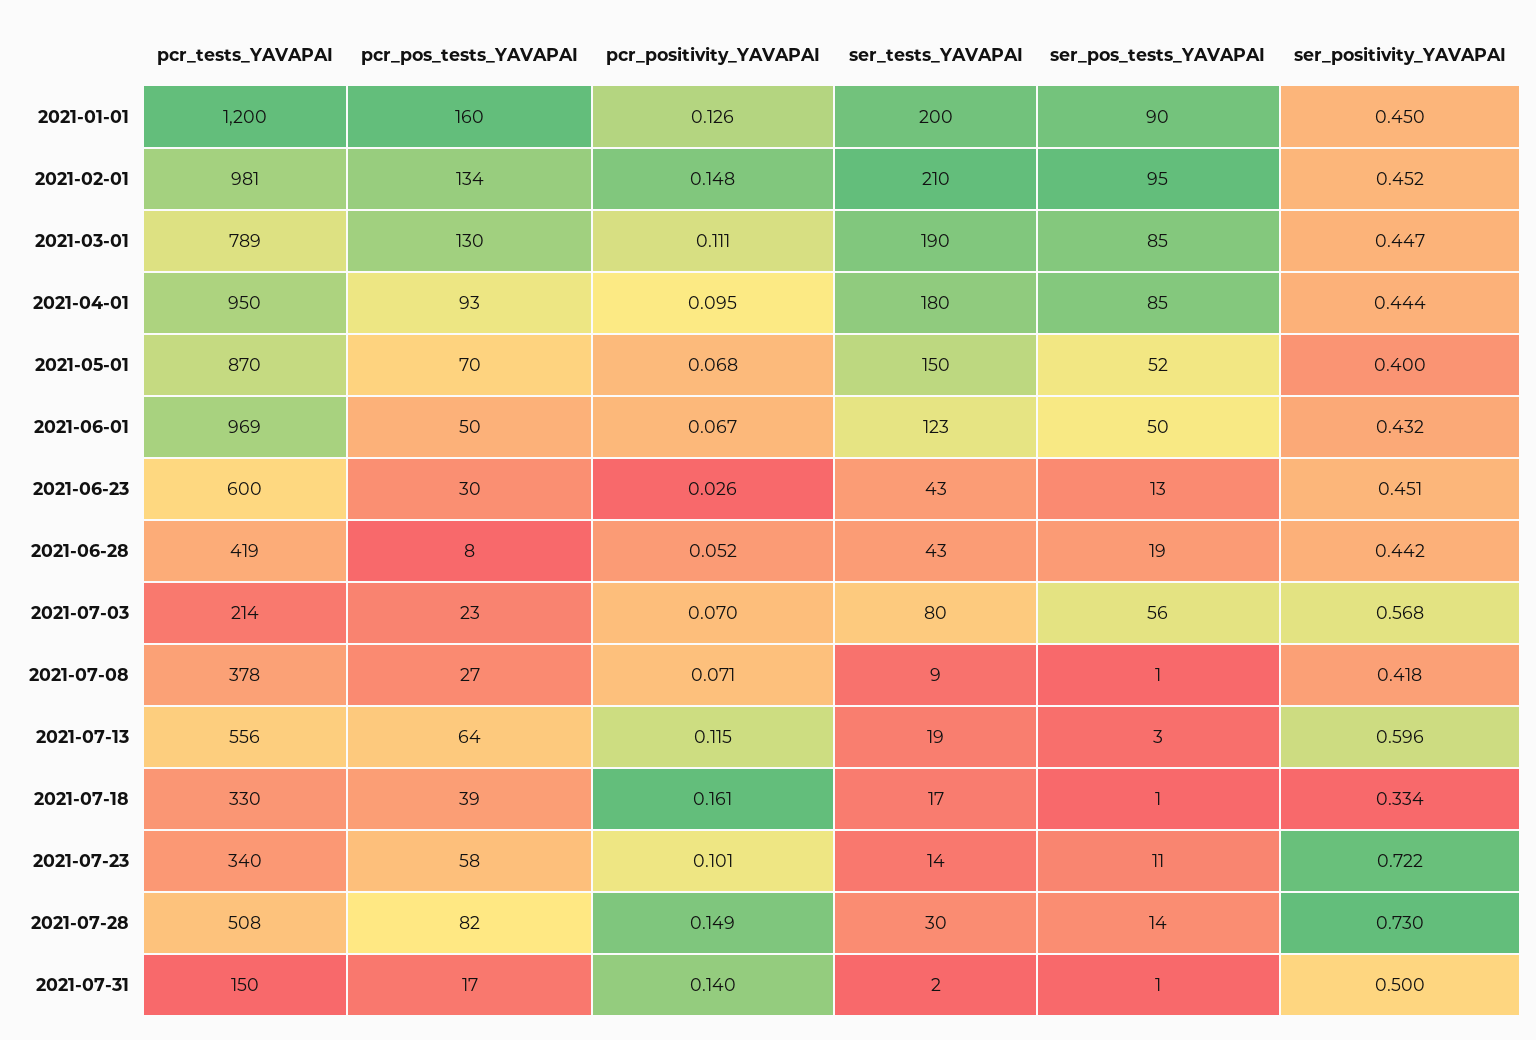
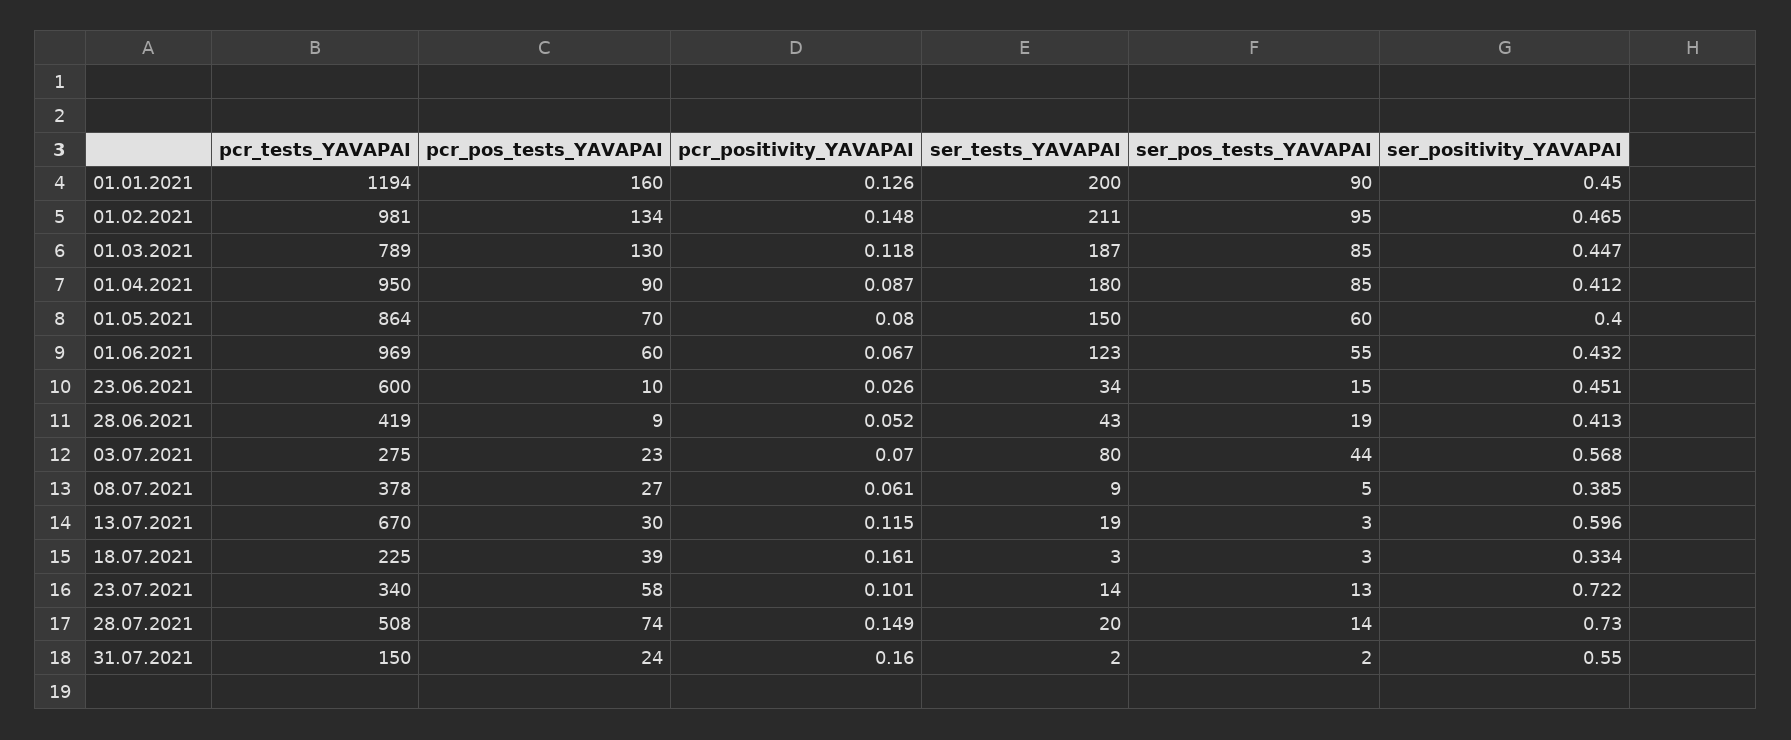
  {
    "pcr_tests_YAVAPAI": {
-     "2021-01-01": 1200,
+     "2021-01-01": 1194,
      "2021-02-01": 981,
      "2021-03-01": 789,
      "2021-04-01": 950,
-     "2021-05-01": 870,
+     "2021-05-01": 864,
      "2021-06-01": 969,
      "2021-06-23": 600,
      "2021-06-28": 419,
-     "2021-07-03": 214,
+     "2021-07-03": 275,
      "2021-07-08": 378,
-     "2021-07-13": 556,
+     "2021-07-13": 670,
-     "2021-07-18": 330,
+     "2021-07-18": 225,
      "2021-07-23": 340,
      "2021-07-28": 508,
      "2021-07-31": 150
    },
    "pcr_pos_tests_YAVAPAI": {
      "2021-01-01": 160,
      "2021-02-01": 134,
      "2021-03-01": 130,
-     "2021-04-01": 93,
+     "2021-04-01": 90,
      "2021-05-01": 70,
-     "2021-06-01": 50,
+     "2021-06-01": 60,
-     "2021-06-23": 30,
+     "2021-06-23": 10,
-     "2021-06-28": 8,
+     "2021-06-28": 9,
      "2021-07-03": 23,
      "2021-07-08": 27,
-     "2021-07-13": 64,
+     "2021-07-13": 30,
      "2021-07-18": 39,
      "2021-07-23": 58,
-     "2021-07-28": 82,
+     "2021-07-28": 74,
-     "2021-07-31": 17
+     "2021-07-31": 24
    },
    "pcr_positivity_YAVAPAI": {
      "2021-01-01": 0.126,
      "2021-02-01": 0.148,
-     "2021-03-01": 0.111,
+     "2021-03-01": 0.118,
-     "2021-04-01": 0.095,
+     "2021-04-01": 0.087,
-     "2021-05-01": 0.068,
+     "2021-05-01": 0.08,
      "2021-06-01": 0.067,
      "2021-06-23": 0.026,
      "2021-06-28": 0.052,
      "2021-07-03": 0.07,
-     "2021-07-08": 0.071,
+     "2021-07-08": 0.061,
      "2021-07-13": 0.115,
      "2021-07-18": 0.161,
      "2021-07-23": 0.101,
      "2021-07-28": 0.149,
-     "2021-07-31": 0.14
+     "2021-07-31": 0.16
    },
    "ser_tests_YAVAPAI": {
      "2021-01-01": 200,
-     "2021-02-01": 210,
+     "2021-02-01": 211,
-     "2021-03-01": 190,
+     "2021-03-01": 187,
      "2021-04-01": 180,
      "2021-05-01": 150,
      "2021-06-01": 123,
-     "2021-06-23": 43,
+     "2021-06-23": 34,
      "2021-06-28": 43,
      "2021-07-03": 80,
      "2021-07-08": 9,
      "2021-07-13": 19,
-     "2021-07-18": 17,
+     "2021-07-18": 3,
      "2021-07-23": 14,
-     "2021-07-28": 30,
+     "2021-07-28": 20,
      "2021-07-31": 2
    },
    "ser_pos_tests_YAVAPAI": {
      "2021-01-01": 90,
      "2021-02-01": 95,
      "2021-03-01": 85,
      "2021-04-01": 85,
-     "2021-05-01": 52,
+     "2021-05-01": 60,
-     "2021-06-01": 50,
+     "2021-06-01": 55,
-     "2021-06-23": 13,
+     "2021-06-23": 15,
      "2021-06-28": 19,
-     "2021-07-03": 56,
+     "2021-07-03": 44,
-     "2021-07-08": 1,
+     "2021-07-08": 5,
      "2021-07-13": 3,
-     "2021-07-18": 1,
+     "2021-07-18": 3,
-     "2021-07-23": 11,
+     "2021-07-23": 13,
      "2021-07-28": 14,
-     "2021-07-31": 1
+     "2021-07-31": 2
    },
    "ser_positivity_YAVAPAI": {
      "2021-01-01": 0.45,
-     "2021-02-01": 0.452,
+     "2021-02-01": 0.465,
      "2021-03-01": 0.447,
-     "2021-04-01": 0.444,
+     "2021-04-01": 0.412,
      "2021-05-01": 0.4,
      "2021-06-01": 0.432,
      "2021-06-23": 0.451,
-     "2021-06-28": 0.442,
+     "2021-06-28": 0.413,
      "2021-07-03": 0.568,
-     "2021-07-08": 0.418,
+     "2021-07-08": 0.385,
      "2021-07-13": 0.596,
      "2021-07-18": 0.334,
      "2021-07-23": 0.722,
      "2021-07-28": 0.73,
-     "2021-07-31": 0.5
+     "2021-07-31": 0.55
    }
  }

